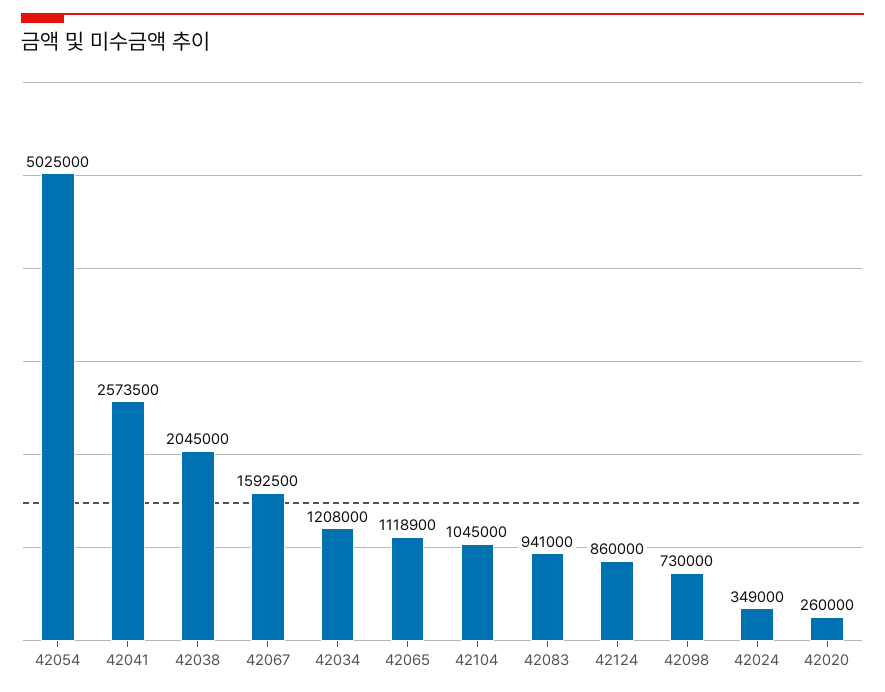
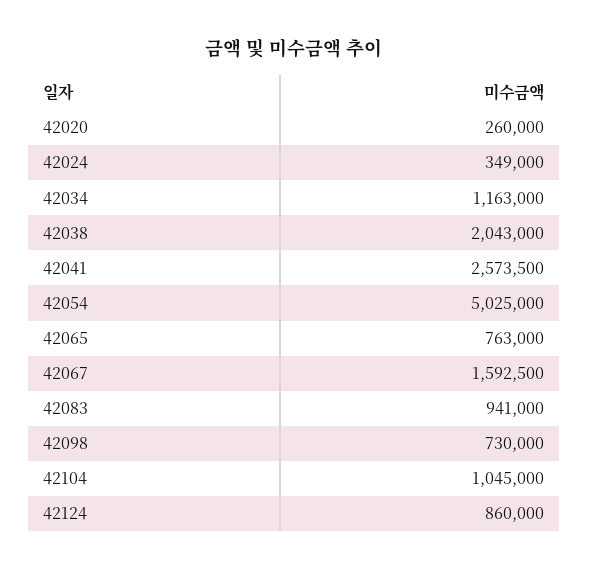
  {
    "42054": 5025000,
    "42041": 2573500,
-   "42038": 2045000,
+   "42038": 2043000,
    "42067": 1592500,
-   "42034": 1208000,
+   "42034": 1163000,
-   "42065": 1118900,
+   "42065": 763000,
    "42104": 1045000,
    "42083": 941000,
    "42124": 860000,
    "42098": 730000,
    "42024": 349000,
    "42020": 260000
  }

